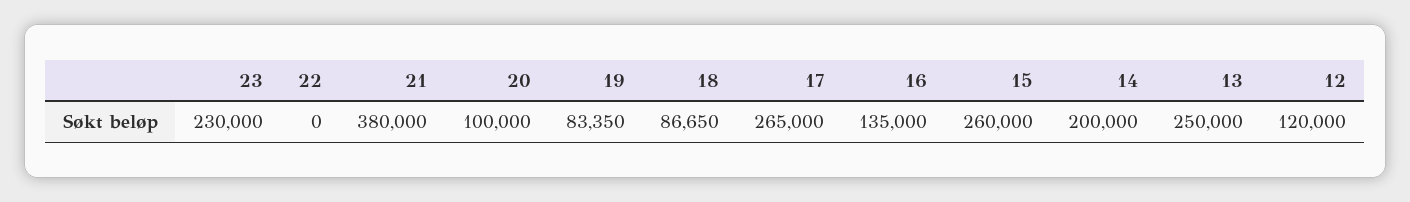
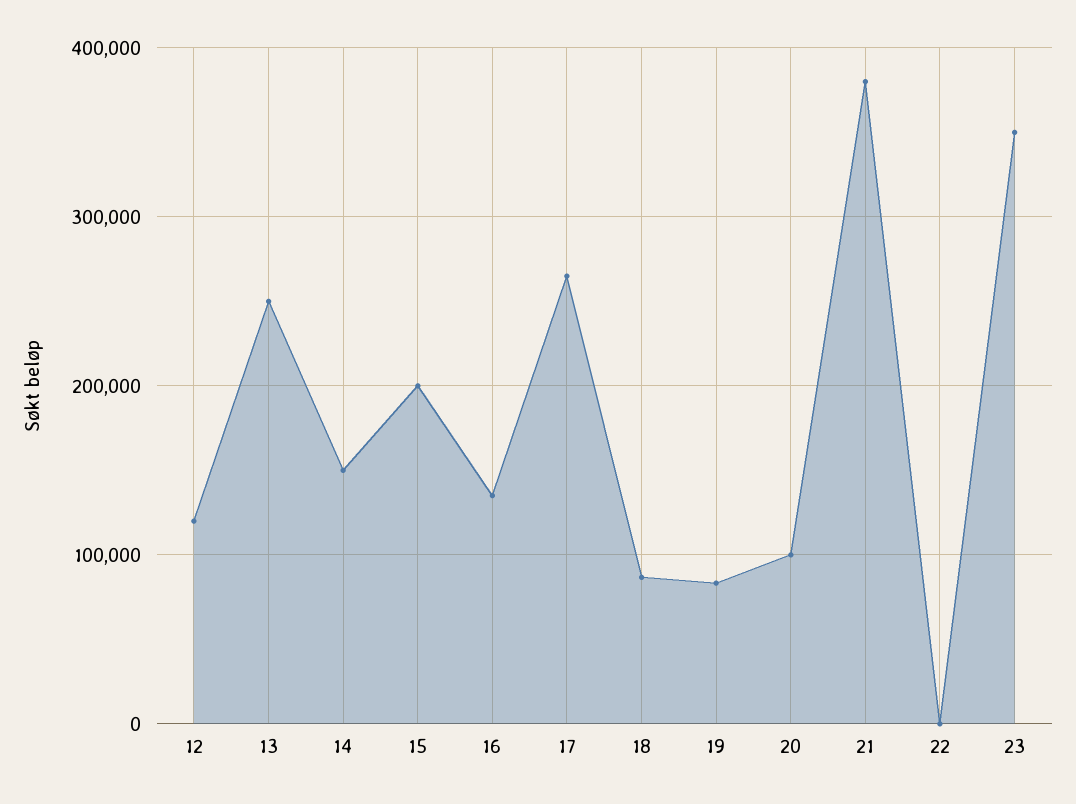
  {
-   "23": 230000,
+   "23": 350000,
    "22": 0,
    "21": 380000,
    "20": 100000,
    "19": 83350,
    "18": 86650,
    "17": 265000,
    "16": 135000,
-   "15": 260000,
+   "15": 200000,
-   "14": 200000,
+   "14": 150000,
    "13": 250000,
    "12": 120000
  }

